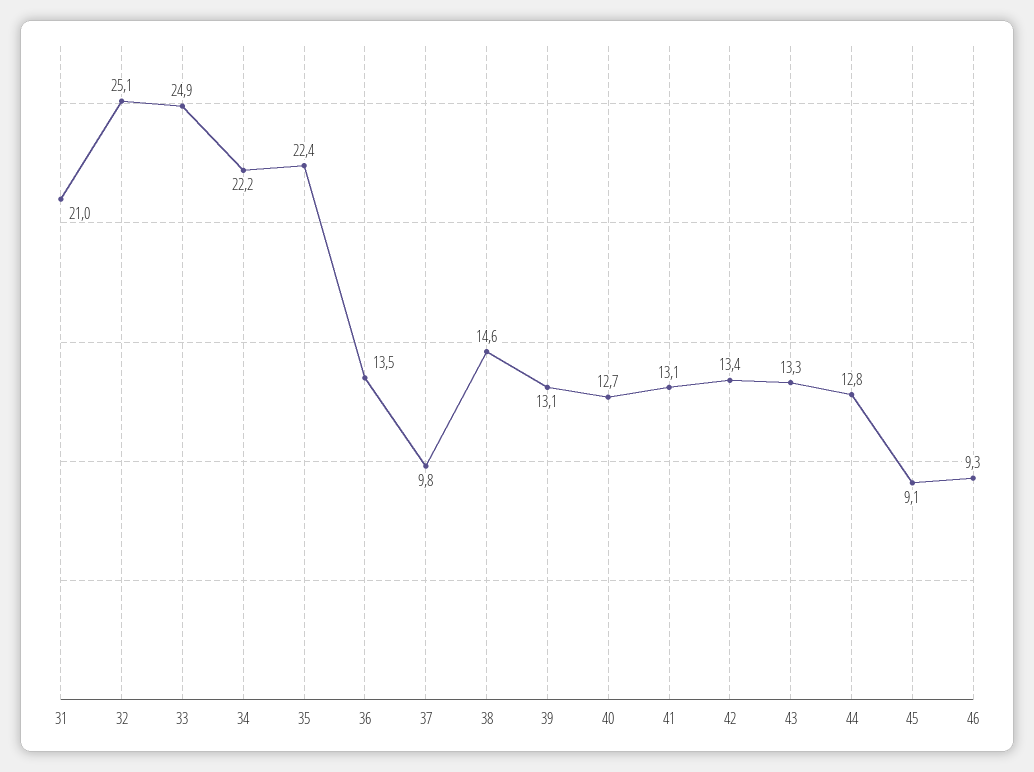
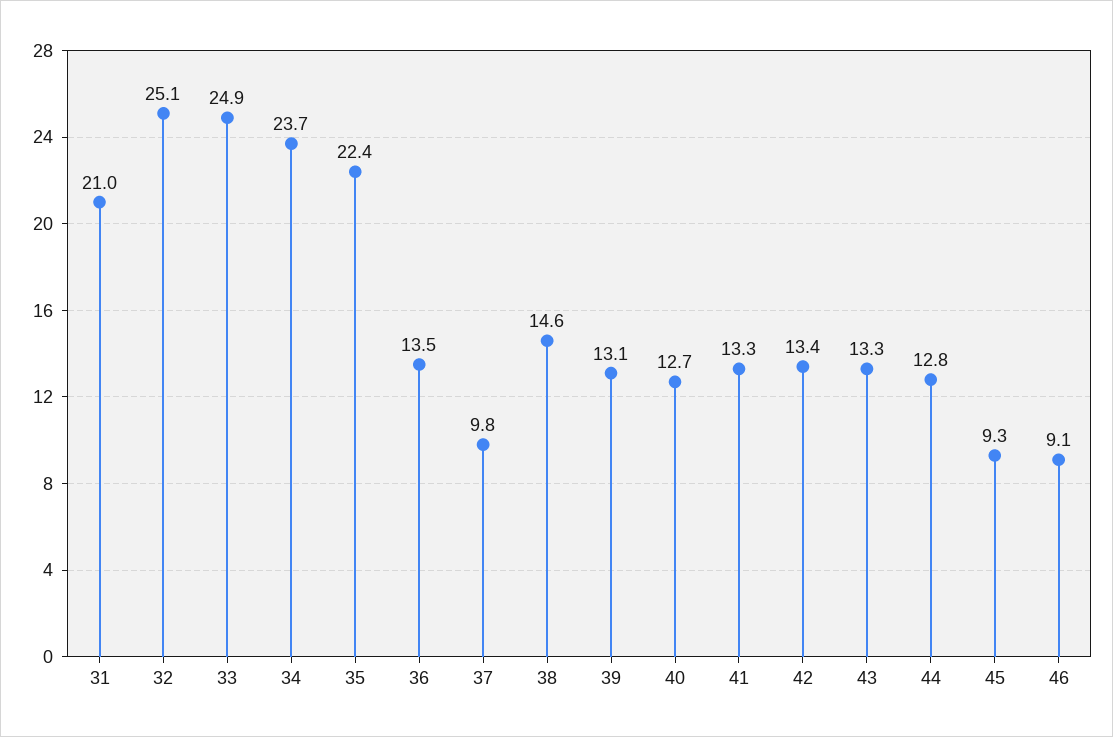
  {
    "31": 21,
    "32": 25.1,
    "33": 24.9,
-   "34": 22.2,
+   "34": 23.7,
    "35": 22.4,
    "36": 13.5,
    "37": 9.8,
    "38": 14.6,
    "39": 13.1,
    "40": 12.7,
-   "41": 13.1,
+   "41": 13.3,
    "42": 13.4,
    "43": 13.3,
    "44": 12.8,
-   "45": 9.1,
+   "45": 9.3,
-   "46": 9.3
+   "46": 9.1
  }

